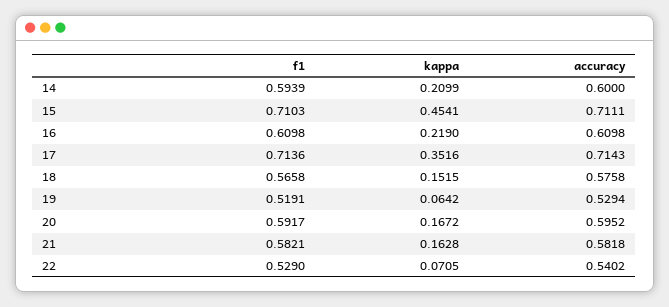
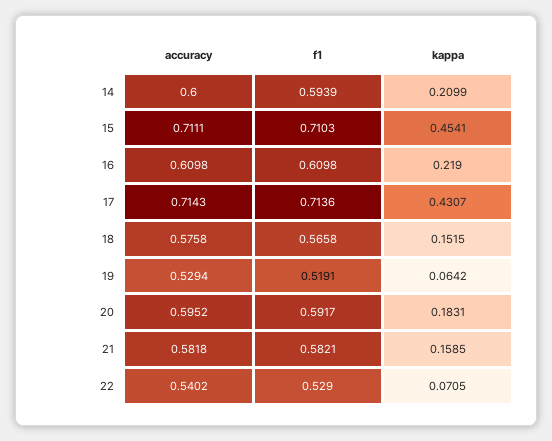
  {
    "f1": {
      "14": 0.5939,
      "15": 0.7103,
      "16": 0.6098,
      "17": 0.7136,
      "18": 0.5658,
      "19": 0.5191,
      "20": 0.5917,
      "21": 0.5821,
      "22": 0.529
    },
    "kappa": {
      "14": 0.2099,
      "15": 0.4541,
      "16": 0.219,
-     "17": 0.3516,
+     "17": 0.4307,
      "18": 0.1515,
      "19": 0.0642,
-     "20": 0.1672,
+     "20": 0.1831,
-     "21": 0.1628,
+     "21": 0.1585,
      "22": 0.0705
    },
    "accuracy": {
      "14": 0.6,
      "15": 0.7111,
      "16": 0.6098,
      "17": 0.7143,
      "18": 0.5758,
      "19": 0.5294,
      "20": 0.5952,
      "21": 0.5818,
      "22": 0.5402
    }
  }

